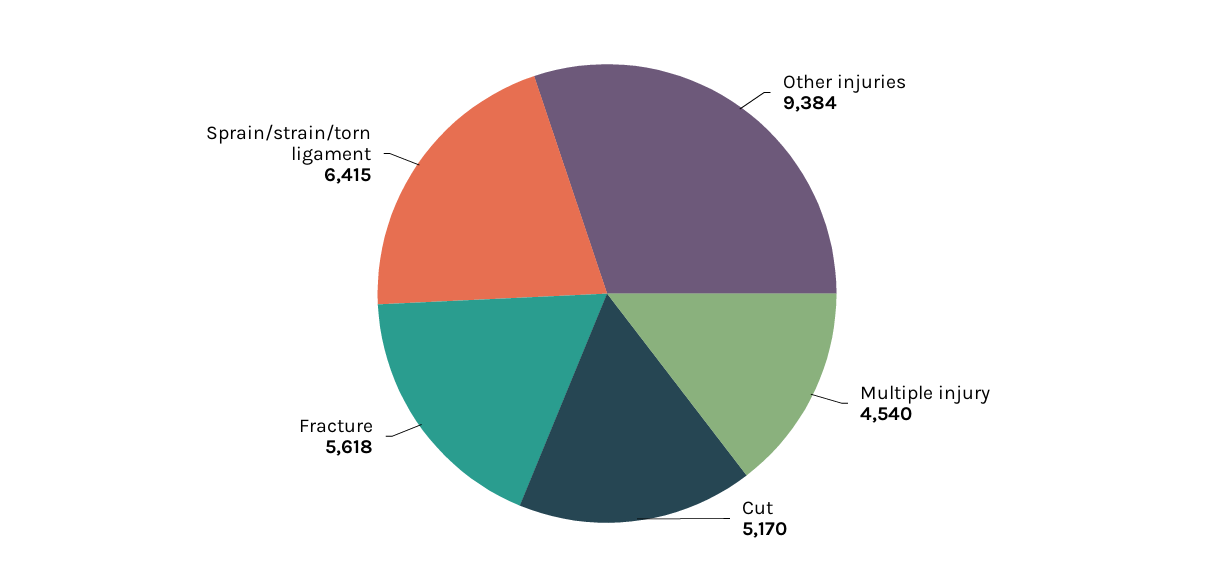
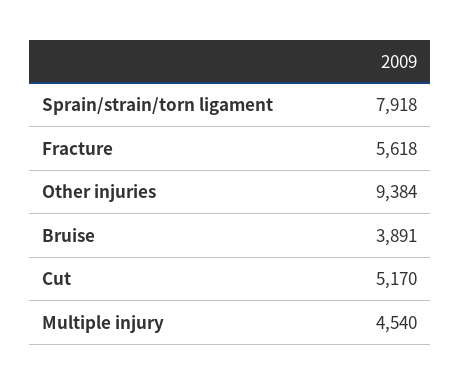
  {
    "Other injuries": 9384,
    "Multiple injury": 4540,
    "Cut": 5170,
    "Fracture": 5618,
-   "Sprain/strain/torn ligament": 6415
+   "Sprain/strain/torn ligament": 7918,
+   "Bruise": 3891
  }

